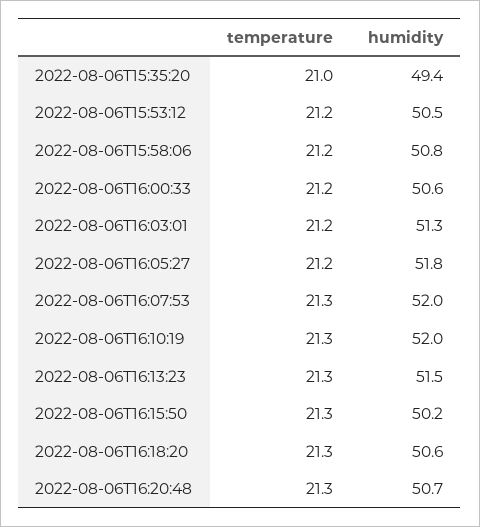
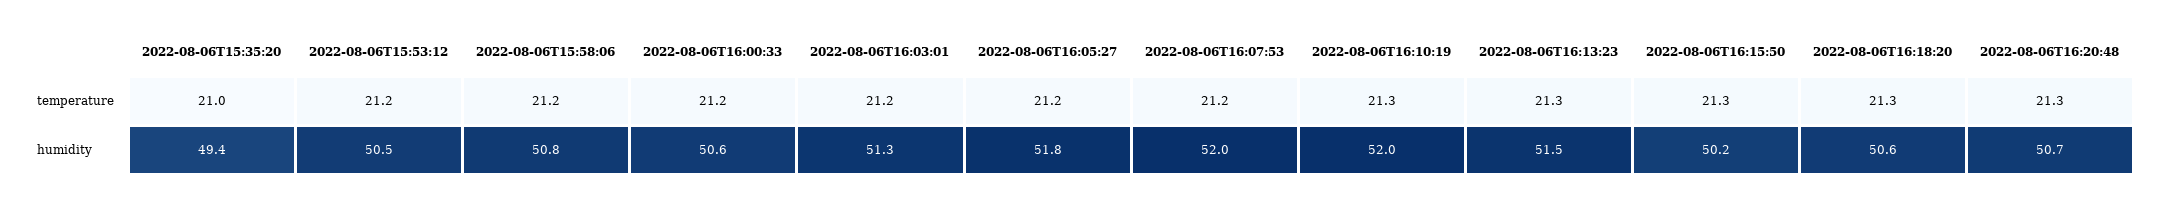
  {
    "temperature": {
      "2022-08-06T15:35:20": 21,
      "2022-08-06T15:53:12": 21.2,
      "2022-08-06T15:58:06": 21.2,
      "2022-08-06T16:00:33": 21.2,
      "2022-08-06T16:03:01": 21.2,
      "2022-08-06T16:05:27": 21.2,
-     "2022-08-06T16:07:53": 21.3,
+     "2022-08-06T16:07:53": 21.2,
      "2022-08-06T16:10:19": 21.3,
      "2022-08-06T16:13:23": 21.3,
      "2022-08-06T16:15:50": 21.3,
      "2022-08-06T16:18:20": 21.3,
      "2022-08-06T16:20:48": 21.3
    },
    "humidity": {
      "2022-08-06T15:35:20": 49.4,
      "2022-08-06T15:53:12": 50.5,
      "2022-08-06T15:58:06": 50.8,
      "2022-08-06T16:00:33": 50.6,
      "2022-08-06T16:03:01": 51.3,
      "2022-08-06T16:05:27": 51.8,
      "2022-08-06T16:07:53": 52,
      "2022-08-06T16:10:19": 52,
      "2022-08-06T16:13:23": 51.5,
      "2022-08-06T16:15:50": 50.2,
      "2022-08-06T16:18:20": 50.6,
      "2022-08-06T16:20:48": 50.7
    }
  }

